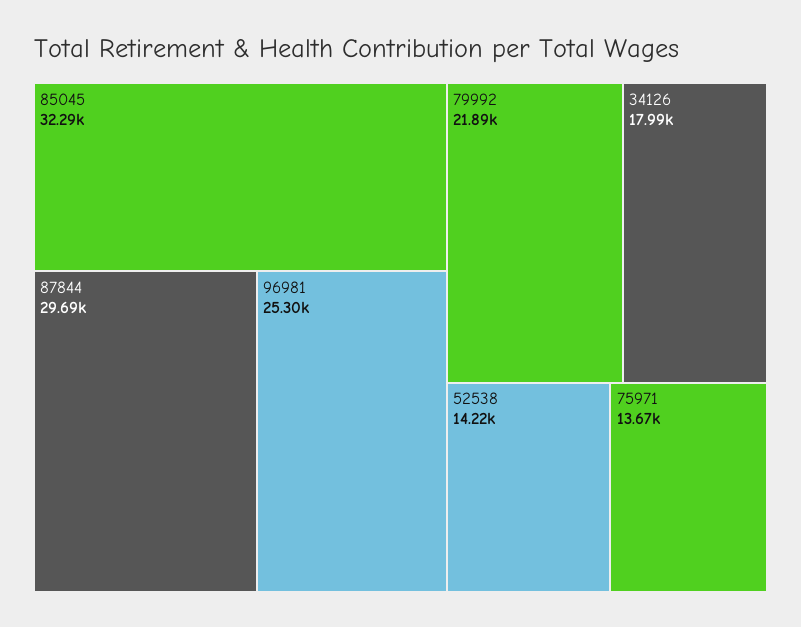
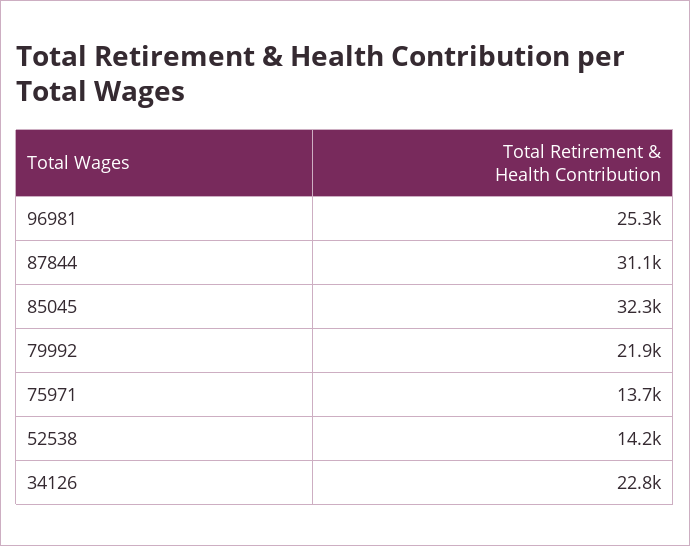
  {
    "85045": 32290,
-   "87844": 29690,
+   "87844": 31100,
    "96981": 25300,
    "79992": 21890,
-   "34126": 17990,
+   "34126": 22800,
    "52538": 14220,
    "75971": 13670
  }

